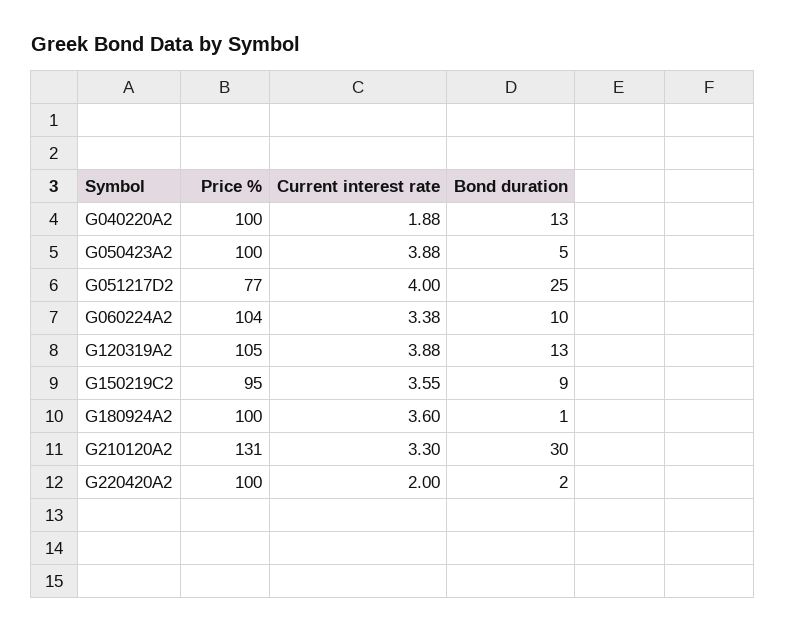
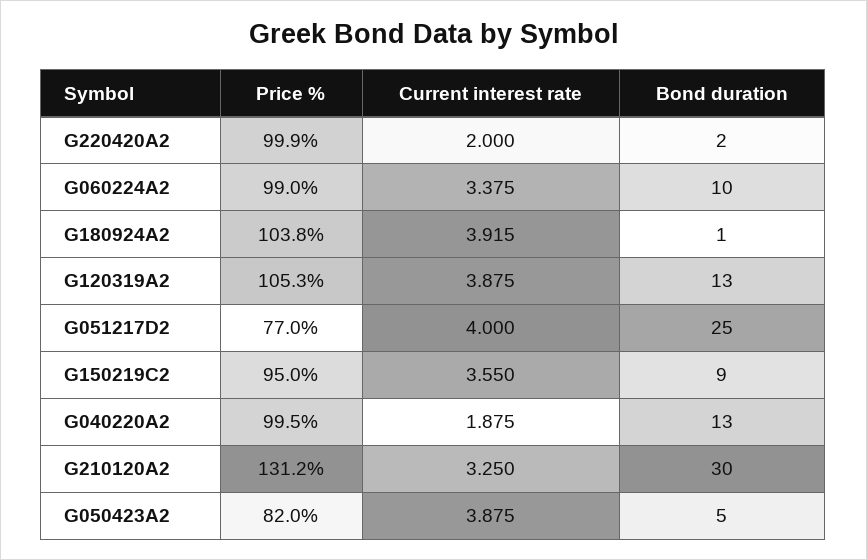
  {
    "Price %": {
      "G040220A2": 99.5,
-     "G050423A2": 100,
+     "G050423A2": 82,
      "G051217D2": 77,
-     "G060224A2": 104,
+     "G060224A2": 99,
      "G120319A2": 105.3,
      "G150219C2": 95,
-     "G180924A2": 100,
+     "G180924A2": 103.8,
      "G210120A2": 131.2,
      "G220420A2": 99.9
    },
    "Current interest rate": {
      "G040220A2": 1.875,
      "G050423A2": 3.875,
      "G051217D2": 4,
      "G060224A2": 3.375,
      "G120319A2": 3.875,
      "G150219C2": 3.55,
-     "G180924A2": 3.6,
+     "G180924A2": 3.915,
-     "G210120A2": 3.3,
+     "G210120A2": 3.25,
      "G220420A2": 2
    },
    "Bond duration": {
      "G040220A2": 13,
      "G050423A2": 5,
      "G051217D2": 25,
      "G060224A2": 10,
      "G120319A2": 13,
      "G150219C2": 9,
      "G180924A2": 1,
      "G210120A2": 30,
      "G220420A2": 2
    }
  }

